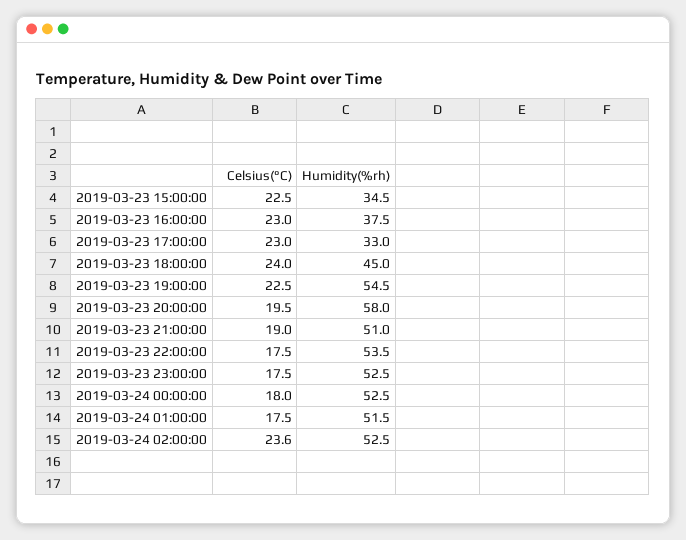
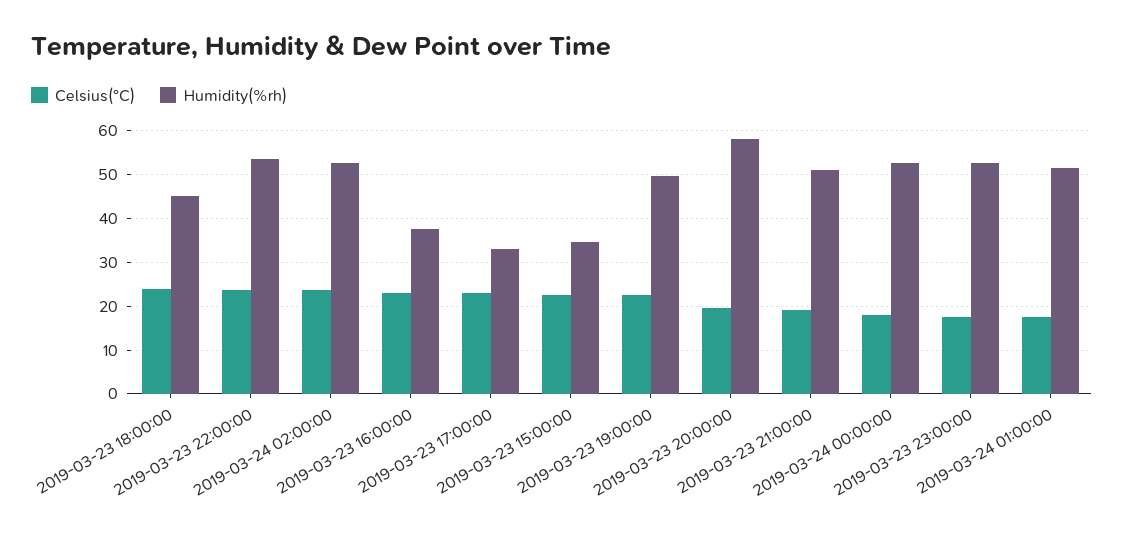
  {
    "Celsius(°C)": {
      "2019-03-23 15:00:00": 22.5,
      "2019-03-23 16:00:00": 23,
      "2019-03-23 17:00:00": 23,
      "2019-03-23 18:00:00": 24,
      "2019-03-23 19:00:00": 22.5,
      "2019-03-23 20:00:00": 19.5,
      "2019-03-23 21:00:00": 19,
-     "2019-03-23 22:00:00": 17.5,
+     "2019-03-23 22:00:00": 24,
      "2019-03-23 23:00:00": 17.5,
      "2019-03-24 00:00:00": 18,
      "2019-03-24 01:00:00": 17.5,
      "2019-03-24 02:00:00": 23.6
    },
    "Humidity(%rh)": {
      "2019-03-23 15:00:00": 34.5,
      "2019-03-23 16:00:00": 37.5,
      "2019-03-23 17:00:00": 33,
      "2019-03-23 18:00:00": 45,
-     "2019-03-23 19:00:00": 54.5,
+     "2019-03-23 19:00:00": 50,
      "2019-03-23 20:00:00": 58,
      "2019-03-23 21:00:00": 51,
      "2019-03-23 22:00:00": 53.5,
      "2019-03-23 23:00:00": 52.5,
      "2019-03-24 00:00:00": 52.5,
      "2019-03-24 01:00:00": 51.5,
      "2019-03-24 02:00:00": 52.5
    }
  }

